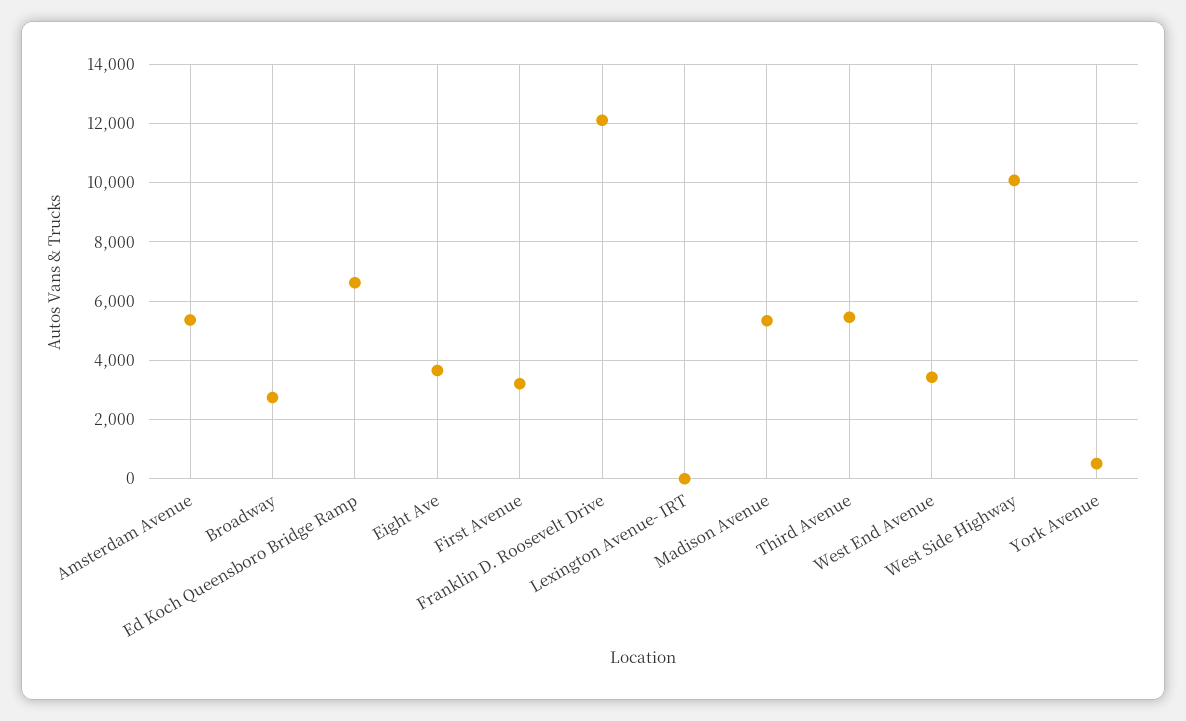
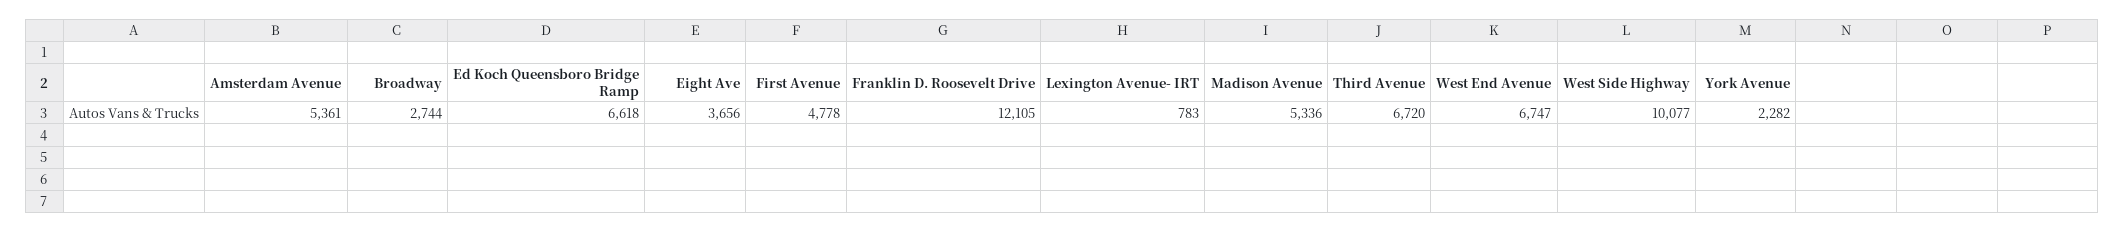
  {
    "Amsterdam Avenue": 5361,
    "Broadway": 2744,
    "Ed Koch Queensboro Bridge Ramp": 6618,
    "Eight Ave": 3656,
-   "First Avenue": 3250,
+   "First Avenue": 4778,
    "Franklin D. Roosevelt Drive": 12105,
-   "Lexington Avenue- IRT": 0,
+   "Lexington Avenue- IRT": 783,
    "Madison Avenue": 5336,
-   "Third Avenue": 5500,
+   "Third Avenue": 6720,
-   "West End Avenue": 3500,
+   "West End Avenue": 6747,
    "West Side Highway": 10077,
-   "York Avenue": 500
+   "York Avenue": 2282
  }

